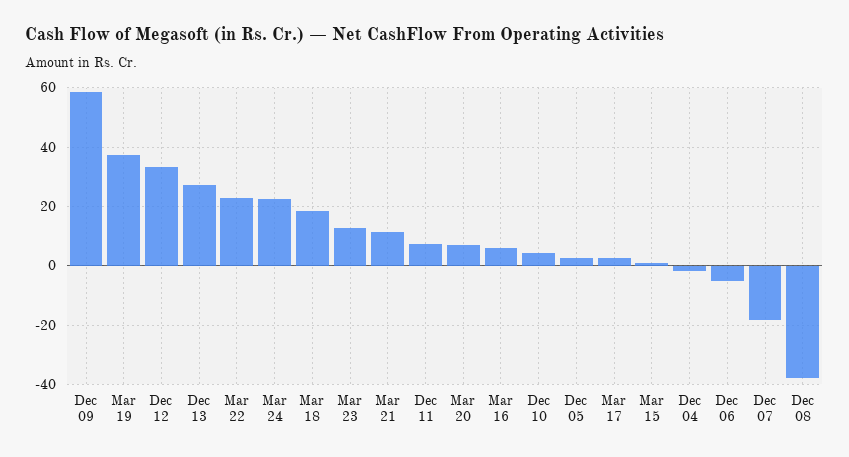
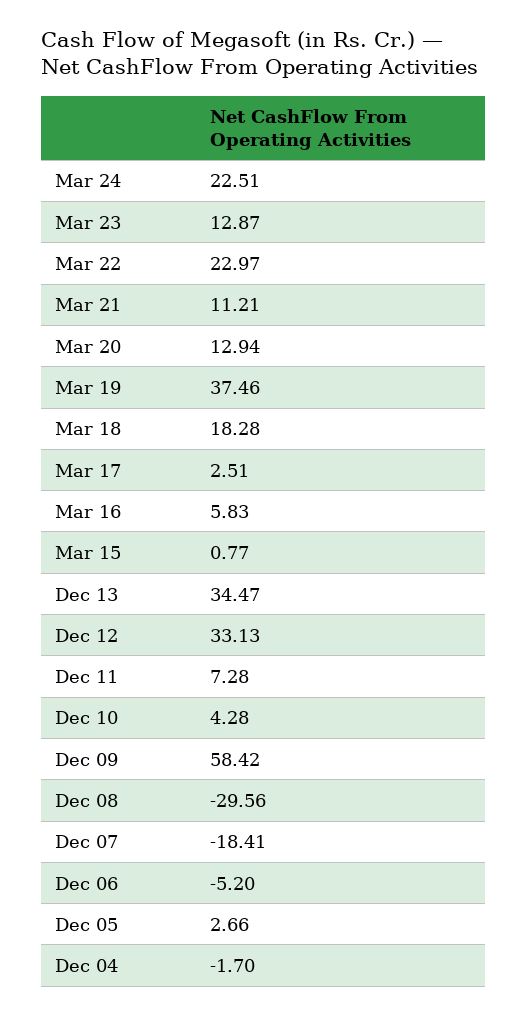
  {
    "Dec 09": 58.42,
    "Mar 19": 37.46,
    "Dec 12": 33.13,
-   "Dec 13": 27.5,
+   "Dec 13": 34.47,
    "Mar 22": 22.97,
    "Mar 24": 22.51,
    "Mar 18": 18.28,
    "Mar 23": 12.87,
    "Mar 21": 11.21,
    "Dec 11": 7.28,
-   "Mar 20": 7.5,
+   "Mar 20": 12.94,
    "Mar 16": 5.83,
    "Dec 10": 4.28,
    "Dec 05": 2.66,
    "Mar 17": 2.51,
    "Mar 15": 0.77,
    "Dec 04": -1.7,
    "Dec 06": -5.2,
    "Dec 07": -18.41,
-   "Dec 08": -37.5
+   "Dec 08": -29.56
  }

